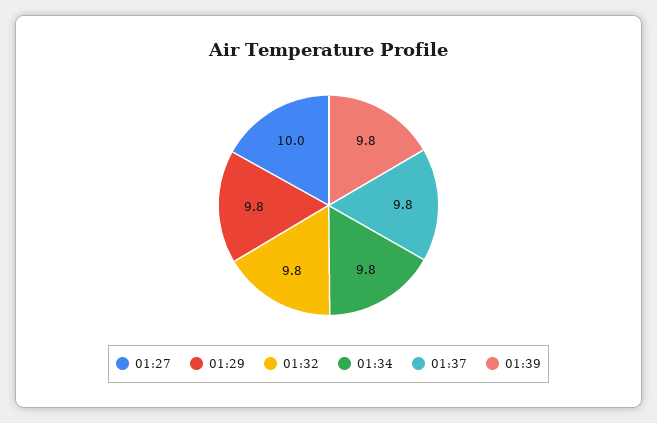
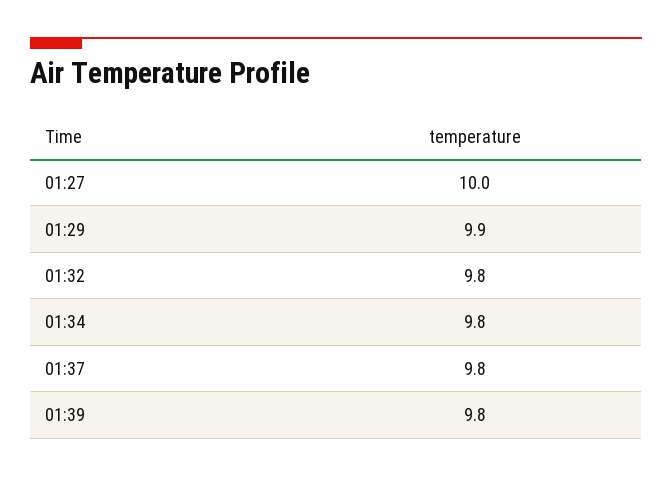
  {
    "01:27": 10,
-   "01:29": 9.8,
+   "01:29": 9.9,
    "01:32": 9.8,
    "01:34": 9.8,
    "01:37": 9.8,
    "01:39": 9.8
  }

